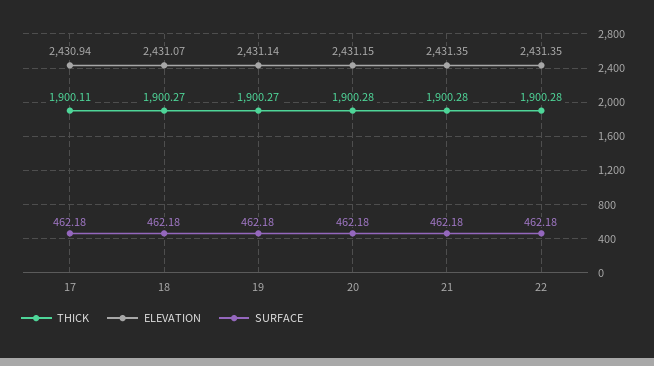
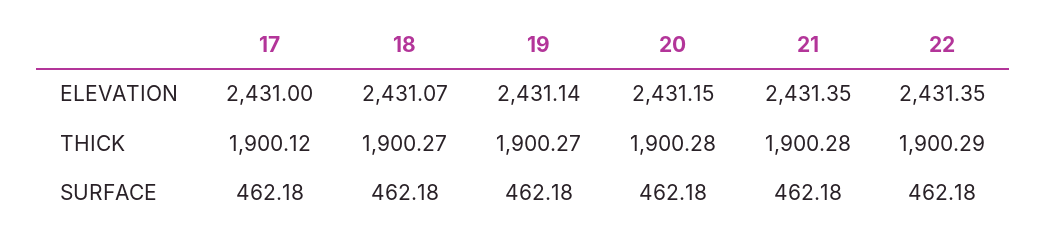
  {
    "THICK": {
-     "17": 1900.11,
+     "17": 1900.12,
      "18": 1900.27,
      "19": 1900.27,
      "20": 1900.28,
      "21": 1900.28,
-     "22": 1900.28
+     "22": 1900.29
    },
    "ELEVATION": {
-     "17": 2430.94,
+     "17": 2431,
      "18": 2431.07,
      "19": 2431.14,
      "20": 2431.15,
      "21": 2431.35,
      "22": 2431.35
    },
    "SURFACE": {
      "17": 462.18,
      "18": 462.18,
      "19": 462.18,
      "20": 462.18,
      "21": 462.18,
      "22": 462.18
    }
  }

